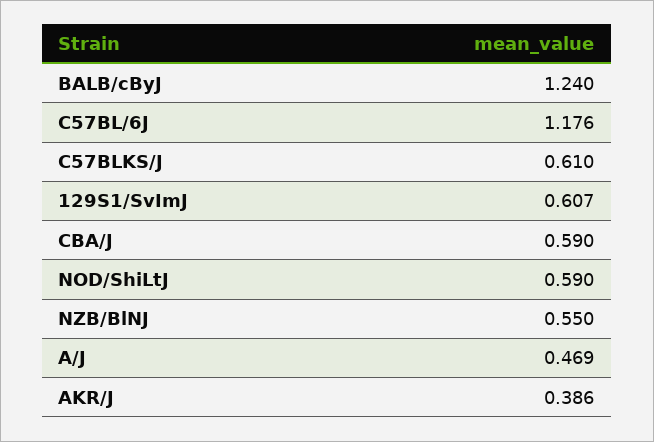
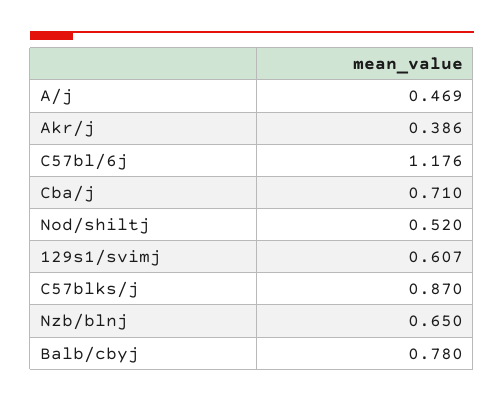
  {
-   "BALB/cByJ": 1.24,
+   "BALB/cByJ": 0.78,
    "C57BL/6J": 1.176,
-   "C57BLKS/J": 0.61,
+   "C57BLKS/J": 0.87,
    "129S1/SvImJ": 0.607,
-   "CBA/J": 0.59,
+   "CBA/J": 0.71,
-   "NOD/ShiLtJ": 0.59,
+   "NOD/ShiLtJ": 0.52,
-   "NZB/BlNJ": 0.55,
+   "NZB/BlNJ": 0.65,
    "A/J": 0.469,
    "AKR/J": 0.386
  }

